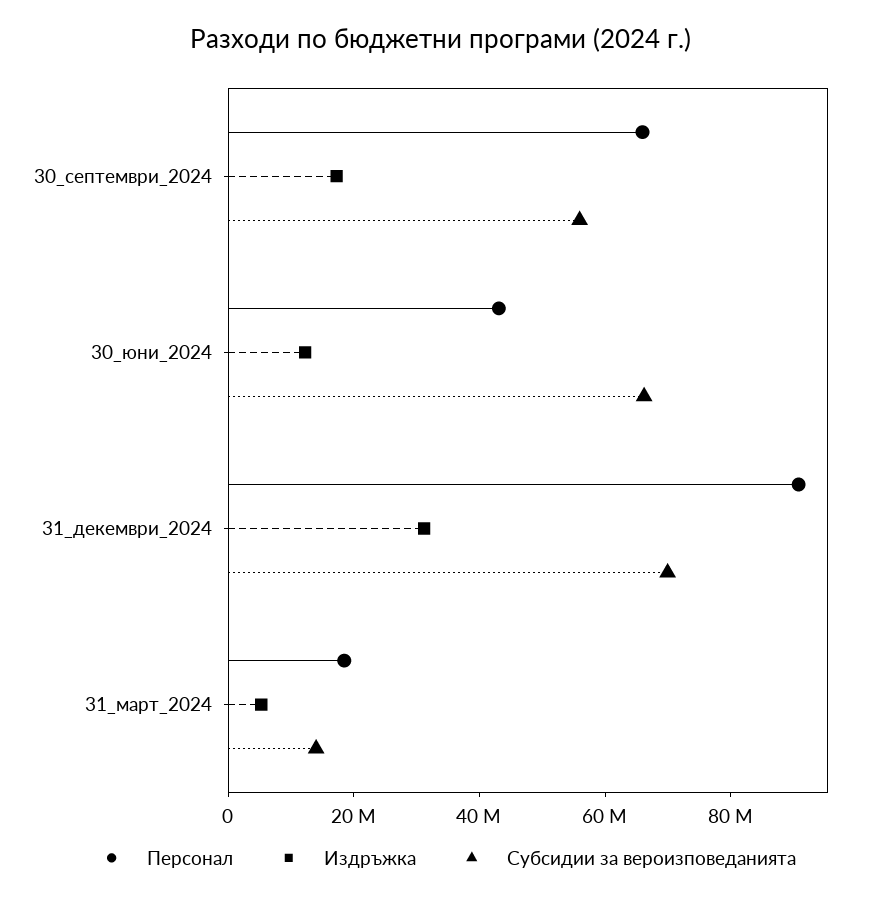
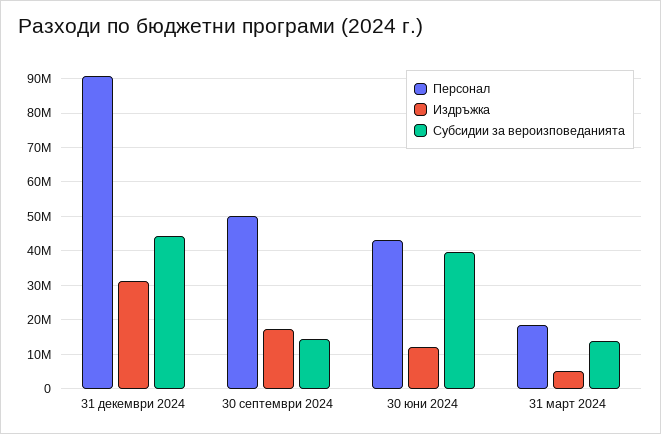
  {
    "Персонал": {
-     "30_септември_2024": 65000000,
+     "30_септември_2024": 50000000,
      "30_юни_2024": 44000000,
      "31_декември_2024": 90000000,
      "31_март_2024": 18000000
    },
    "Издръжка": {
      "30_септември_2024": 18000000,
      "30_юни_2024": 12000000,
      "31_декември_2024": 32000000,
      "31_март_2024": 6000000
    },
    "Субсидии за вероизповеданията": {
-     "30_септември_2024": 55000000,
+     "30_септември_2024": 14000000,
-     "30_юни_2024": 65000000,
+     "30_юни_2024": 40000000,
-     "31_декември_2024": 70000000,
+     "31_декември_2024": 44000000,
      "31_март_2024": 14000000
    }
  }

